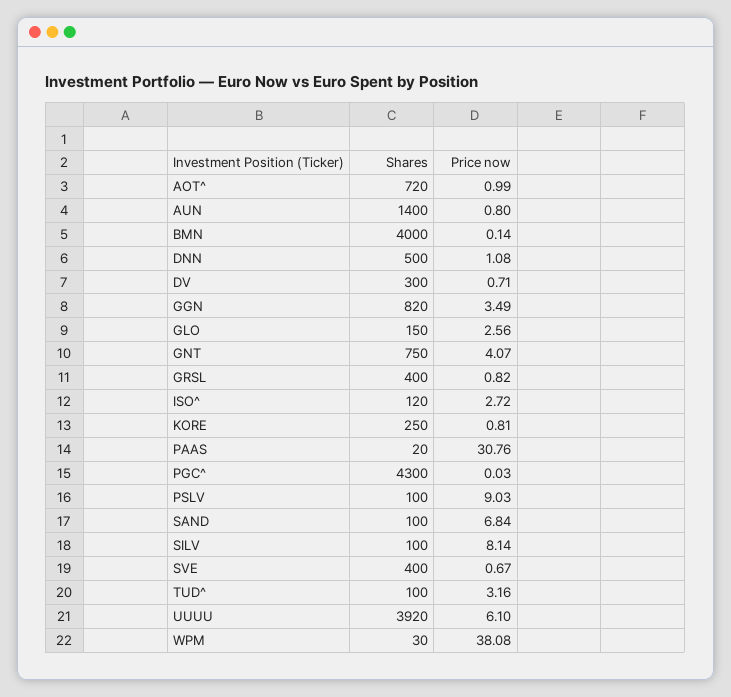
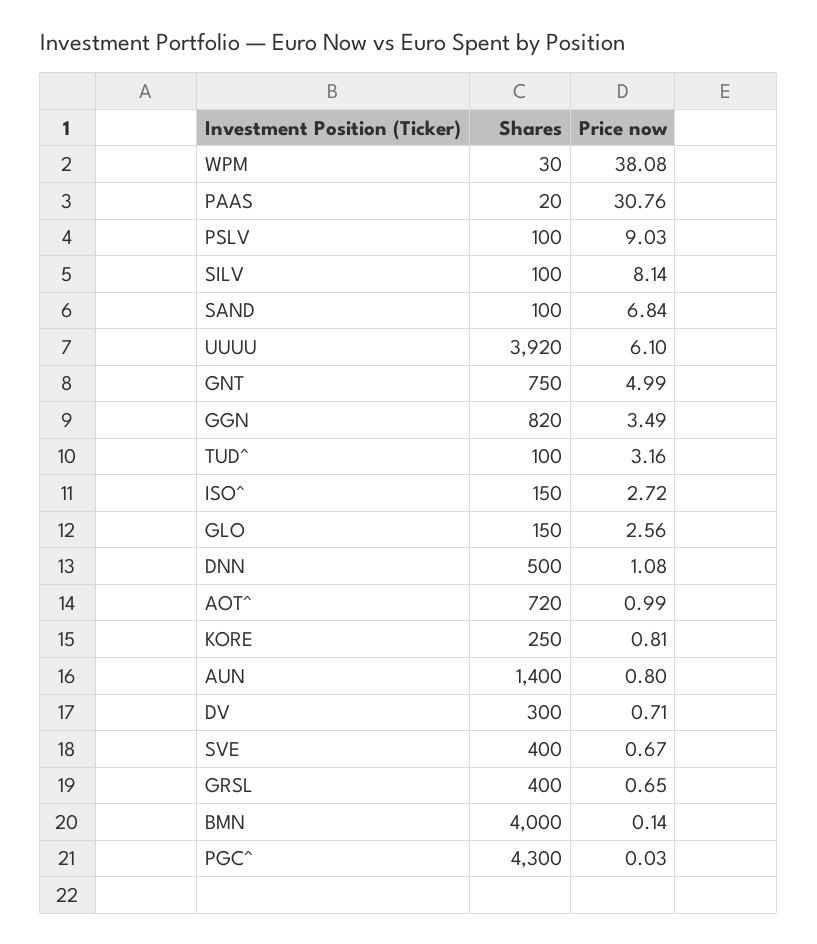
  {
    "Shares": {
      "AOT^": 720,
      "AUN": 1400,
      "BMN": 4000,
      "DNN": 500,
      "DV": 300,
      "GGN": 820,
      "GLO": 150,
      "GNT": 750,
      "GRSL": 400,
-     "ISO^": 120,
+     "ISO^": 150,
      "KORE": 250,
      "PAAS": 20,
      "PGC^": 4300,
      "PSLV": 100,
      "SAND": 100,
      "SILV": 100,
      "SVE": 400,
      "TUD^": 100,
      "UUUU": 3920,
      "WPM": 30
    },
    "Price now": {
      "AOT^": 0.99,
      "AUN": 0.8,
      "BMN": 0.14,
      "DNN": 1.08,
      "DV": 0.71,
      "GGN": 3.49,
      "GLO": 2.56,
-     "GNT": 4.07,
+     "GNT": 4.99,
-     "GRSL": 0.82,
+     "GRSL": 0.65,
      "ISO^": 2.72,
      "KORE": 0.81,
      "PAAS": 30.76,
      "PGC^": 0.03,
      "PSLV": 9.03,
      "SAND": 6.84,
      "SILV": 8.14,
      "SVE": 0.67,
      "TUD^": 3.16,
      "UUUU": 6.1,
      "WPM": 38.08
    }
  }

